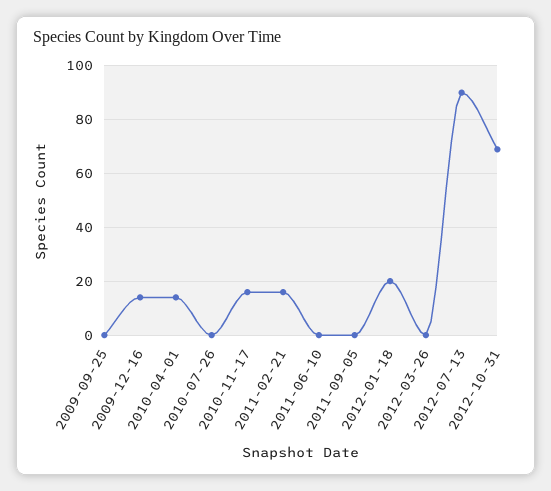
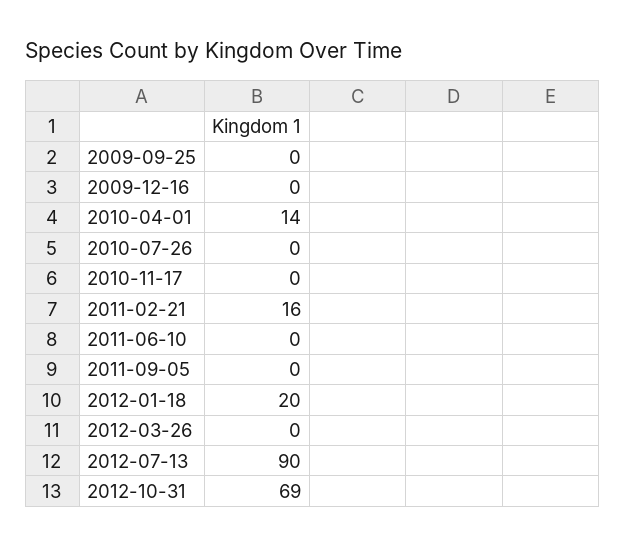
  {
    "2009-09-25": 0,
-   "2009-12-16": 15,
+   "2009-12-16": 0,
    "2010-04-01": 14,
    "2010-07-26": 0,
-   "2010-11-17": 15,
+   "2010-11-17": 0,
    "2011-02-21": 16,
    "2011-06-10": 0,
    "2011-09-05": 0,
    "2012-01-18": 20,
    "2012-03-26": 0,
    "2012-07-13": 90,
    "2012-10-31": 69
  }

